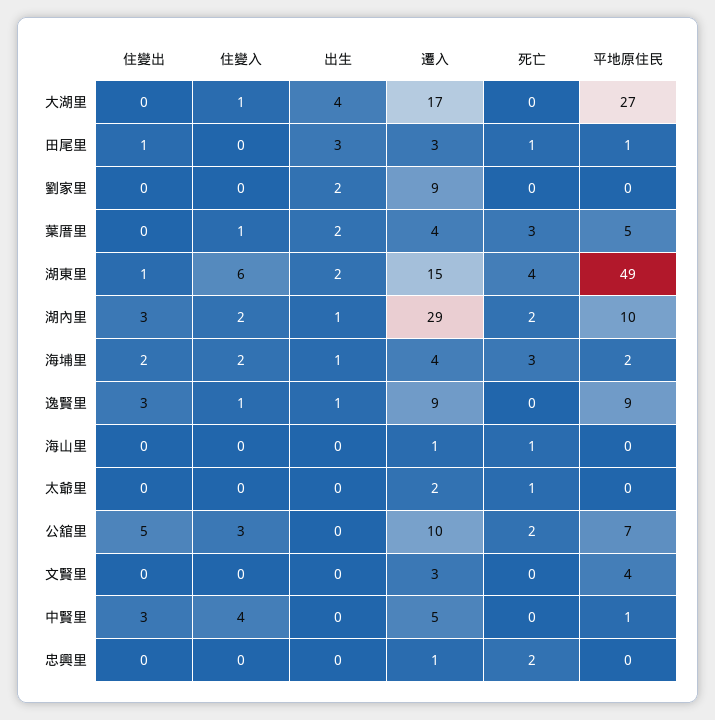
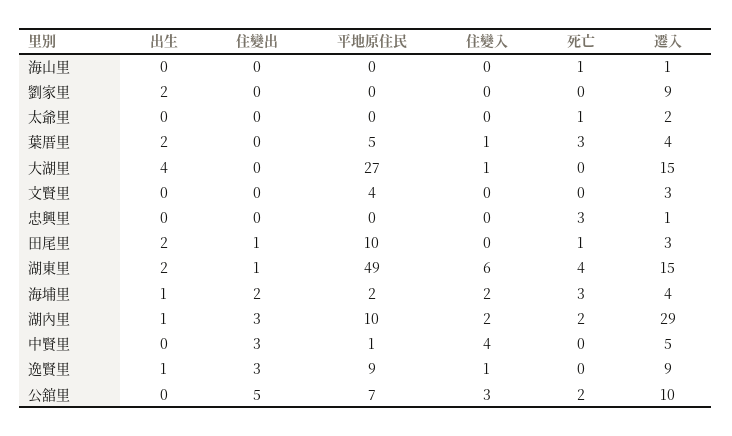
  {
    "住變出": {
      "大湖里": 0,
      "田尾里": 1,
      "劉家里": 0,
      "葉厝里": 0,
      "湖東里": 1,
      "湖內里": 3,
      "海埔里": 2,
      "逸賢里": 3,
      "海山里": 0,
      "太爺里": 0,
      "公舘里": 5,
      "文賢里": 0,
      "中賢里": 3,
      "忠興里": 0
    },
    "住變入": {
      "大湖里": 1,
      "田尾里": 0,
      "劉家里": 0,
      "葉厝里": 1,
      "湖東里": 6,
      "湖內里": 2,
      "海埔里": 2,
      "逸賢里": 1,
      "海山里": 0,
      "太爺里": 0,
      "公舘里": 3,
      "文賢里": 0,
      "中賢里": 4,
      "忠興里": 0
    },
    "出生": {
      "大湖里": 4,
-     "田尾里": 3,
+     "田尾里": 2,
      "劉家里": 2,
      "葉厝里": 2,
      "湖東里": 2,
      "湖內里": 1,
      "海埔里": 1,
      "逸賢里": 1,
      "海山里": 0,
      "太爺里": 0,
      "公舘里": 0,
      "文賢里": 0,
      "中賢里": 0,
      "忠興里": 0
    },
    "遷入": {
-     "大湖里": 17,
+     "大湖里": 15,
      "田尾里": 3,
      "劉家里": 9,
      "葉厝里": 4,
      "湖東里": 15,
      "湖內里": 29,
      "海埔里": 4,
      "逸賢里": 9,
      "海山里": 1,
      "太爺里": 2,
      "公舘里": 10,
      "文賢里": 3,
      "中賢里": 5,
      "忠興里": 1
    },
    "死亡": {
      "大湖里": 0,
      "田尾里": 1,
      "劉家里": 0,
      "葉厝里": 3,
      "湖東里": 4,
      "湖內里": 2,
      "海埔里": 3,
      "逸賢里": 0,
      "海山里": 1,
      "太爺里": 1,
      "公舘里": 2,
      "文賢里": 0,
      "中賢里": 0,
-     "忠興里": 2
+     "忠興里": 3
    },
    "平地原住民": {
      "大湖里": 27,
-     "田尾里": 1,
+     "田尾里": 10,
      "劉家里": 0,
      "葉厝里": 5,
      "湖東里": 49,
      "湖內里": 10,
      "海埔里": 2,
      "逸賢里": 9,
      "海山里": 0,
      "太爺里": 0,
      "公舘里": 7,
      "文賢里": 4,
      "中賢里": 1,
      "忠興里": 0
    }
  }

